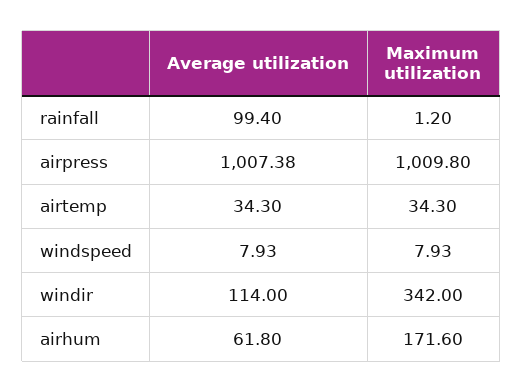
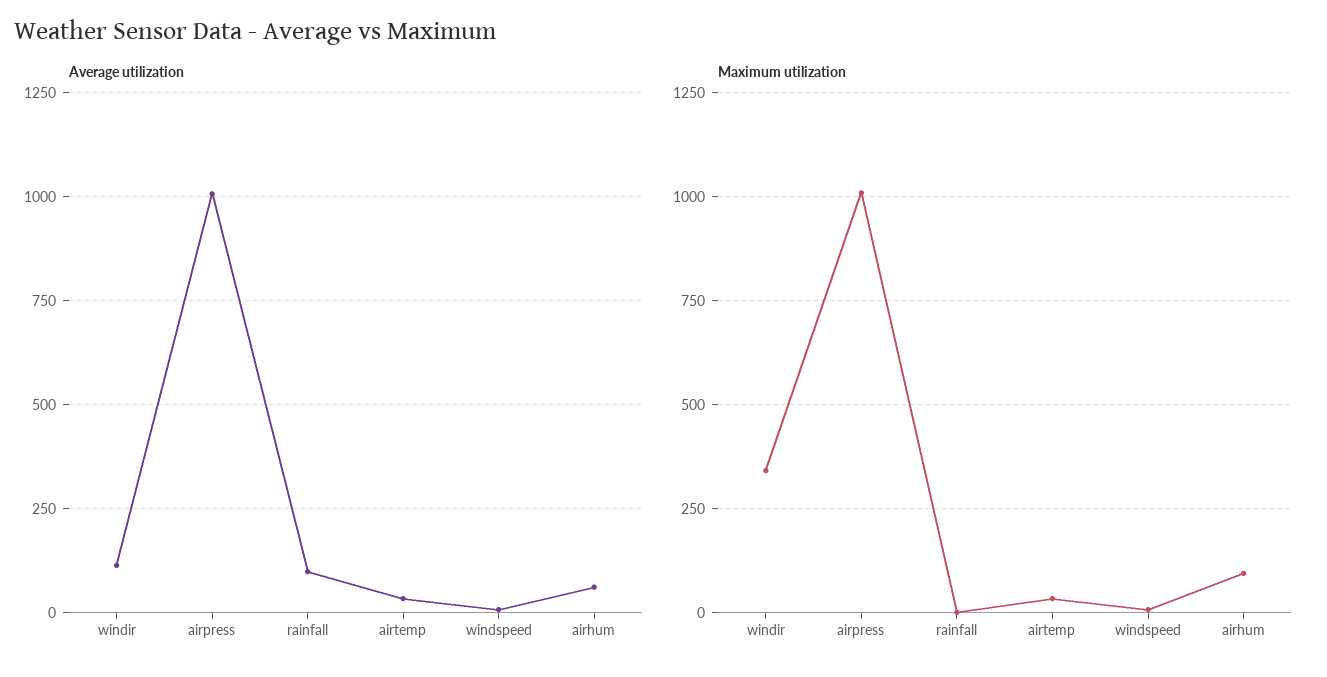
  {
    "Average utilization": {
      "rainfall": 99.4,
      "airpress": 1007.38,
      "airtemp": 34.3,
      "windspeed": 7.93,
      "windir": 114,
      "airhum": 61.8
    },
    "Maximum utilization": {
      "rainfall": 1.2,
      "airpress": 1009.8,
      "airtemp": 34.3,
      "windspeed": 7.93,
      "windir": 342,
-     "airhum": 171.6
+     "airhum": 100
    }
  }

